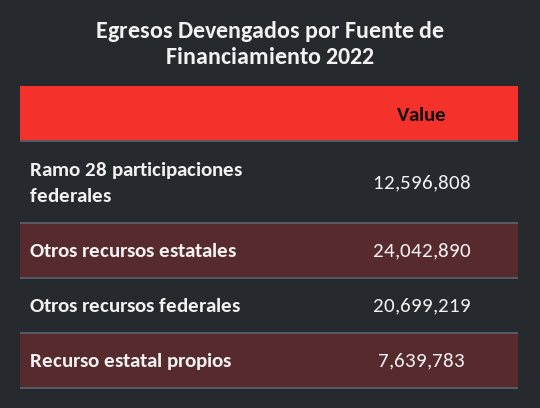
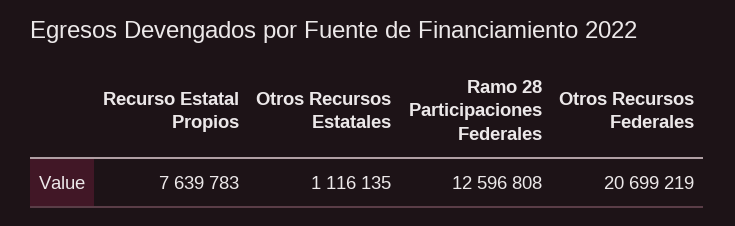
  {
    "Ramo 28 participaciones federales": 12596808,
-   "Otros recursos estatales": 24042890,
+   "Otros recursos estatales": 1116135,
    "Otros recursos federales": 20699219,
    "Recurso estatal propios": 7639783
  }

